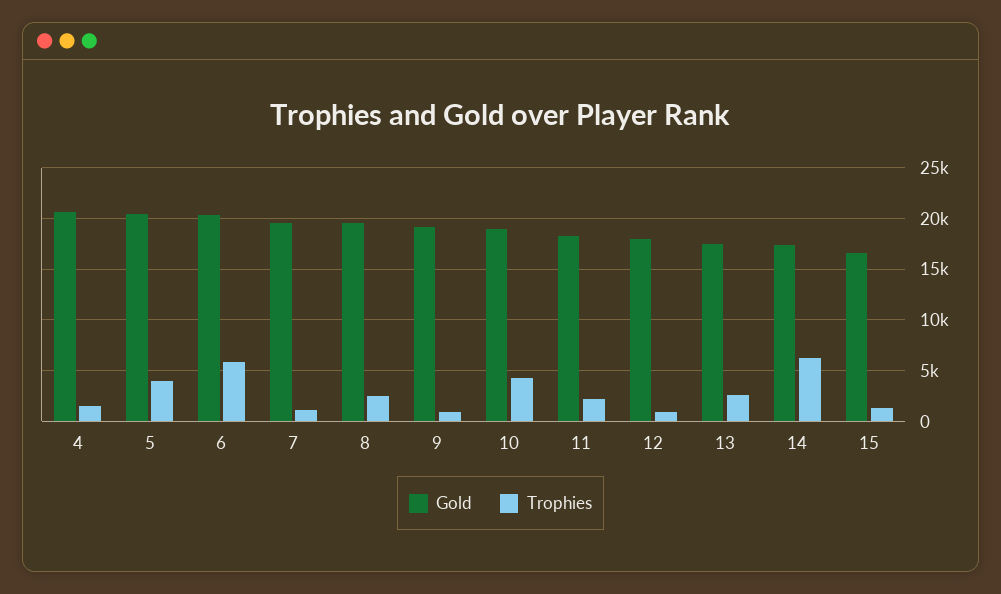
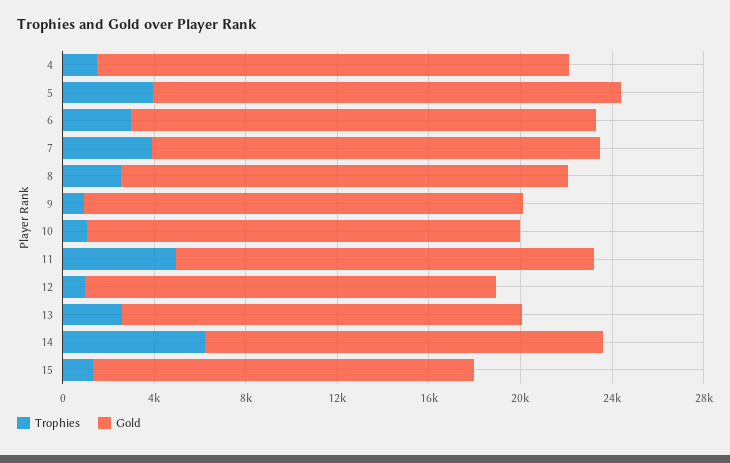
  {
    "Gold": {
      "4": 21000,
      "5": 20000,
      "6": 20000,
      "7": 20000,
      "8": 20000,
      "9": 19000,
      "10": 19000,
      "11": 18000,
      "12": 18000,
      "13": 17000,
      "14": 17000,
      "15": 17000
    },
    "Trophies": {
      "4": 1000,
      "5": 4000,
-     "6": 6000,
+     "6": 3000,
-     "7": 1000,
+     "7": 4000,
      "8": 3000,
      "9": 1000,
-     "10": 4000,
+     "10": 1000,
-     "11": 2000,
+     "11": 5000,
      "12": 1000,
      "13": 3000,
      "14": 6000,
      "15": 1000
    }
  }

